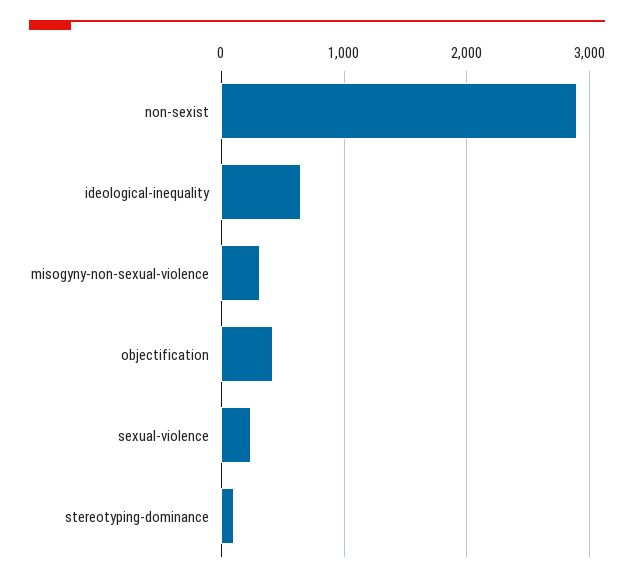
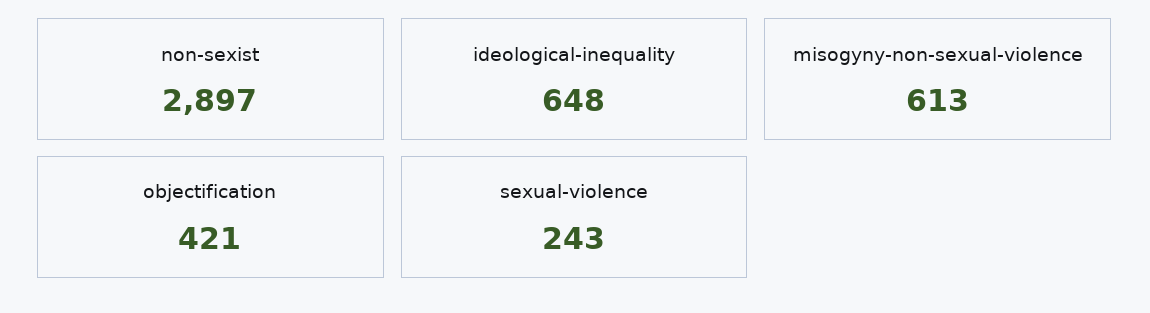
  {
    "non-sexist": 2897,
    "ideological-inequality": 648,
-   "misogyny-non-sexual-violence": 300,
+   "misogyny-non-sexual-violence": 613,
    "objectification": 421,
-   "sexual-violence": 243,
+   "sexual-violence": 243
-   "stereotyping-dominance": 100
  }

